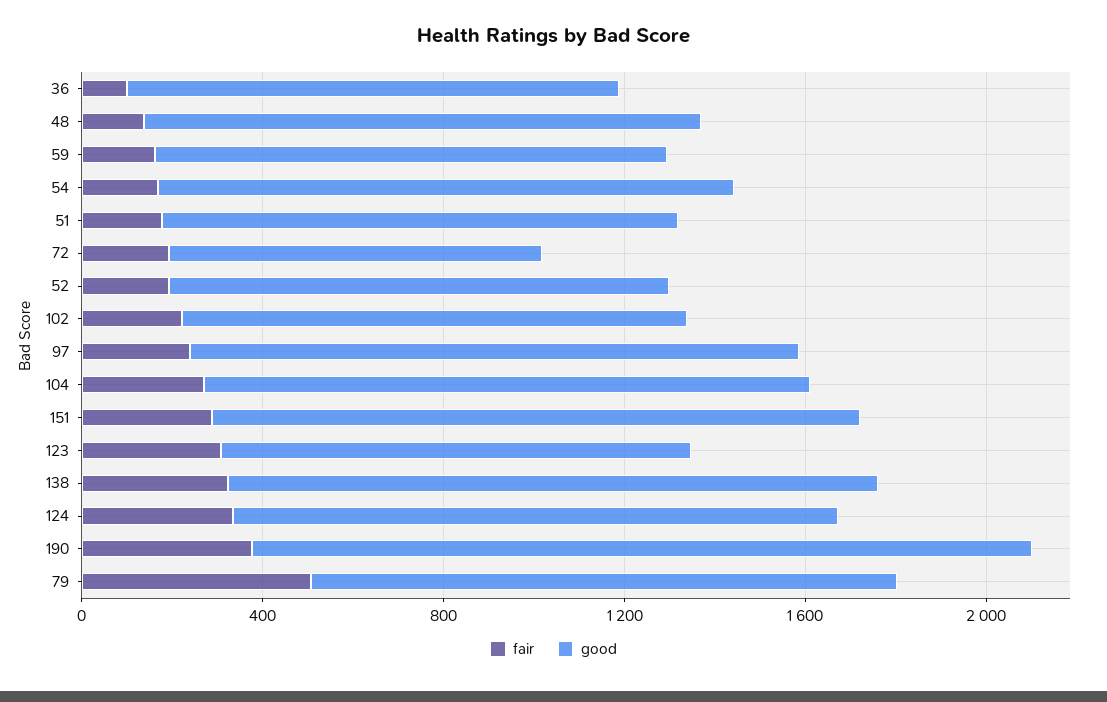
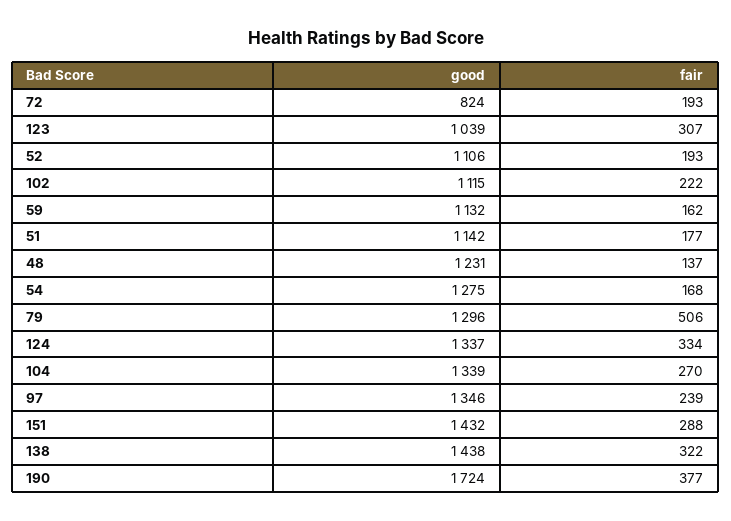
  {
    "fair": {
-     "36": 100,
      "48": 137,
      "59": 162,
      "54": 168,
      "51": 177,
      "72": 193,
      "52": 193,
      "102": 222,
      "97": 239,
      "104": 270,
      "151": 288,
      "123": 307,
      "138": 322,
      "124": 334,
      "190": 377,
      "79": 506
    },
    "good": {
-     "36": 1100,
      "48": 1231,
      "59": 1132,
      "54": 1275,
      "51": 1142,
      "72": 824,
      "52": 1106,
      "102": 1115,
      "97": 1346,
      "104": 1339,
      "151": 1432,
      "123": 1039,
      "138": 1438,
      "124": 1337,
      "190": 1724,
      "79": 1296
    }
  }

